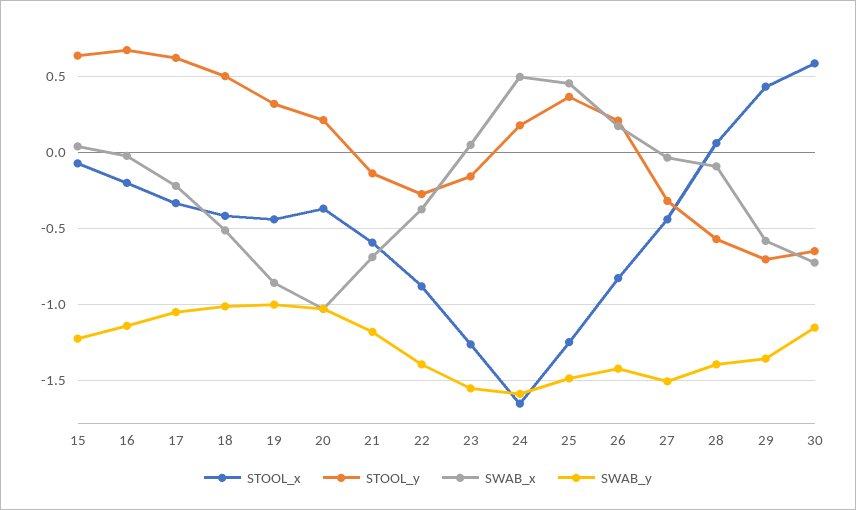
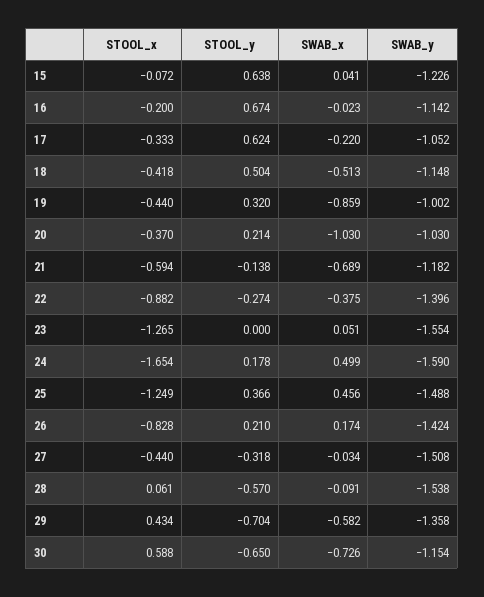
  {
    "STOOL_x": {
      "15": -0.072,
      "16": -0.2,
      "17": -0.333,
      "18": -0.418,
      "19": -0.44,
      "20": -0.37,
      "21": -0.594,
      "22": -0.882,
      "23": -1.265,
      "24": -1.654,
      "25": -1.249,
      "26": -0.828,
      "27": -0.44,
      "28": 0.061,
      "29": 0.434,
      "30": 0.588
    },
    "STOOL_y": {
      "15": 0.638,
      "16": 0.674,
      "17": 0.624,
      "18": 0.504,
      "19": 0.32,
      "20": 0.214,
      "21": -0.138,
      "22": -0.274,
-     "23": -0.15,
+     "23": 0,
      "24": 0.178,
      "25": 0.366,
      "26": 0.21,
      "27": -0.318,
      "28": -0.57,
      "29": -0.704,
      "30": -0.65
    },
    "SWAB_x": {
      "15": 0.041,
      "16": -0.023,
      "17": -0.22,
      "18": -0.513,
      "19": -0.859,
      "20": -1.03,
      "21": -0.689,
      "22": -0.375,
      "23": 0.051,
      "24": 0.499,
      "25": 0.456,
      "26": 0.174,
      "27": -0.034,
      "28": -0.091,
      "29": -0.582,
      "30": -0.726
    },
    "SWAB_y": {
      "15": -1.226,
      "16": -1.142,
      "17": -1.052,
-     "18": -1,
+     "18": -1.148,
      "19": -1.002,
      "20": -1.03,
      "21": -1.182,
      "22": -1.396,
      "23": -1.554,
      "24": -1.59,
      "25": -1.488,
      "26": -1.424,
      "27": -1.508,
-     "28": -1.4,
+     "28": -1.538,
      "29": -1.358,
      "30": -1.154
    }
  }

